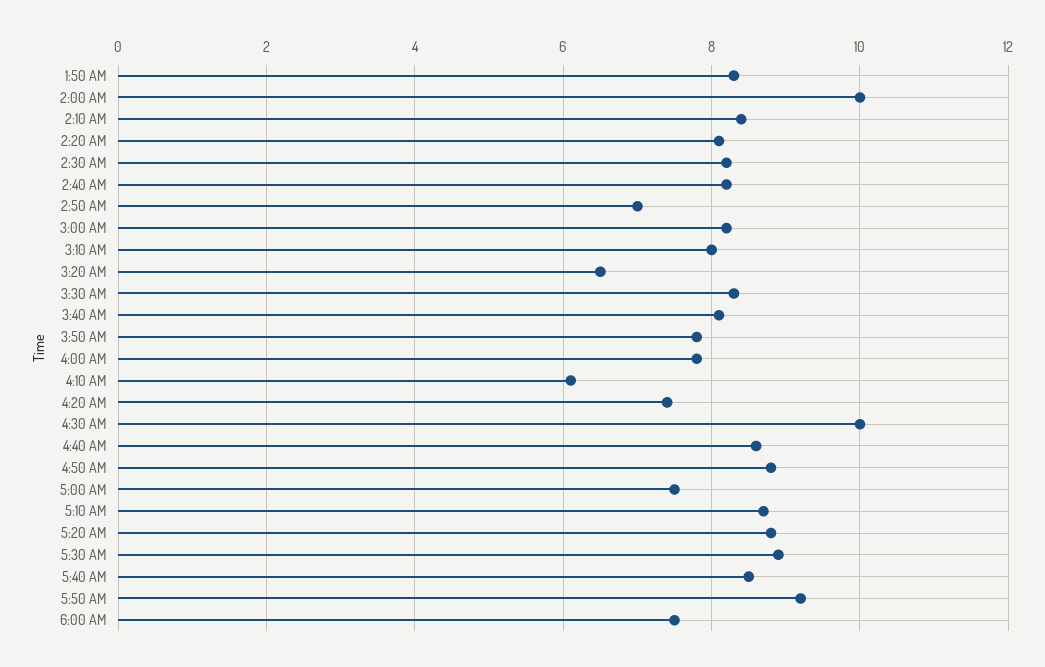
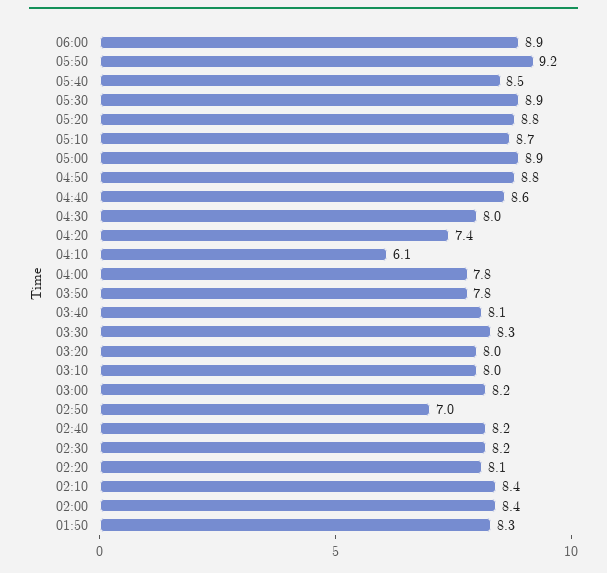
  {
    "1:50 AM": 8.3,
-   "2:00 AM": 10,
+   "2:00 AM": 8.4,
    "2:10 AM": 8.4,
    "2:20 AM": 8.1,
    "2:30 AM": 8.2,
    "2:40 AM": 8.2,
    "2:50 AM": 7,
    "3:00 AM": 8.2,
    "3:10 AM": 8,
-   "3:20 AM": 6.5,
+   "3:20 AM": 8,
    "3:30 AM": 8.3,
    "3:40 AM": 8.1,
    "3:50 AM": 7.8,
    "4:00 AM": 7.8,
    "4:10 AM": 6.1,
    "4:20 AM": 7.4,
-   "4:30 AM": 10,
+   "4:30 AM": 8,
    "4:40 AM": 8.6,
    "4:50 AM": 8.8,
-   "5:00 AM": 7.5,
+   "5:00 AM": 8.9,
    "5:10 AM": 8.7,
    "5:20 AM": 8.8,
    "5:30 AM": 8.9,
    "5:40 AM": 8.5,
    "5:50 AM": 9.2,
-   "6:00 AM": 7.5
+   "6:00 AM": 8.9
  }

